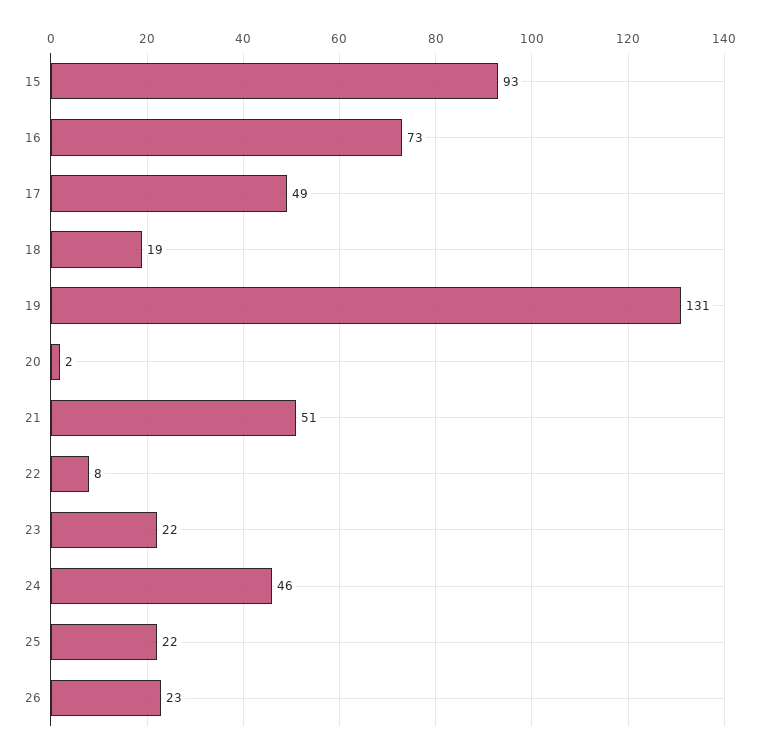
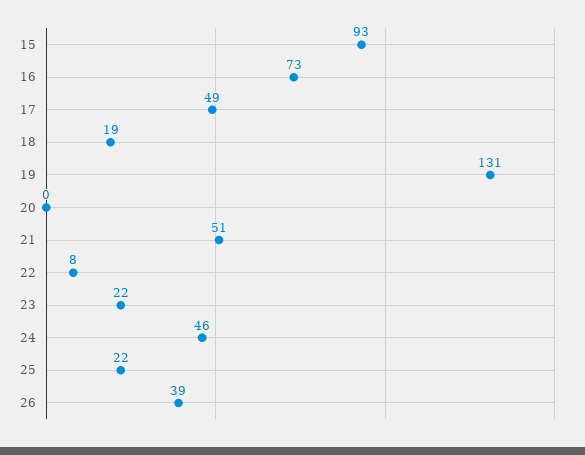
  {
    "15": 93,
    "16": 73,
    "17": 49,
    "18": 19,
    "19": 131,
-   "20": 2,
+   "20": 0,
    "21": 51,
    "22": 8,
    "23": 22,
    "24": 46,
    "25": 22,
-   "26": 23
+   "26": 39
  }

